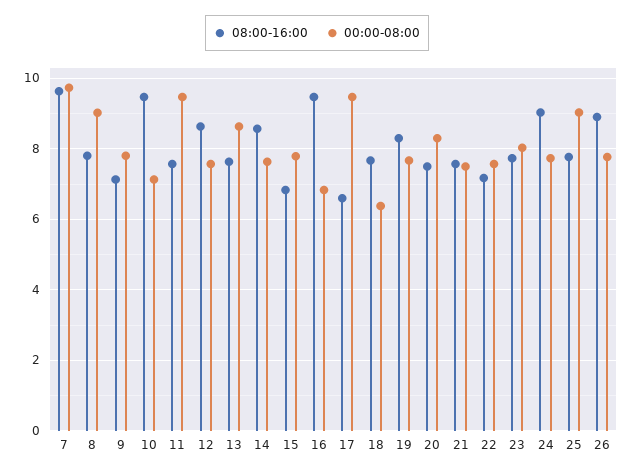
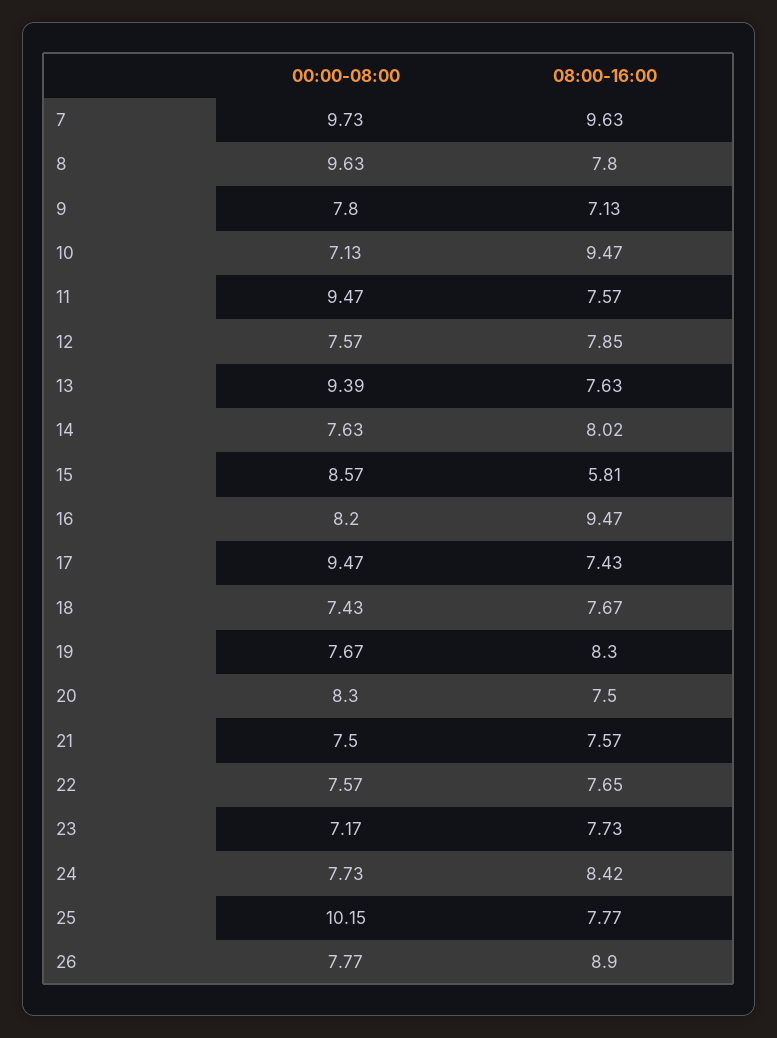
  {
    "08:00-16:00": {
      "7": 9.63,
      "8": 7.8,
      "9": 7.13,
      "10": 9.47,
      "11": 7.57,
-     "12": 8.6,
+     "12": 7.85,
      "13": 7.63,
-     "14": 8.6,
+     "14": 8.02,
-     "15": 6.8,
+     "15": 5.81,
      "16": 9.47,
-     "17": 6.6,
+     "17": 7.43,
      "18": 7.67,
      "19": 8.3,
      "20": 7.5,
      "21": 7.57,
-     "22": 7.2,
+     "22": 7.65,
      "23": 7.73,
-     "24": 9,
+     "24": 8.42,
      "25": 7.77,
      "26": 8.9
    },
    "00:00-08:00": {
      "7": 9.73,
-     "8": 9,
+     "8": 9.63,
      "9": 7.8,
      "10": 7.13,
      "11": 9.47,
      "12": 7.57,
-     "13": 8.6,
+     "13": 9.39,
      "14": 7.63,
-     "15": 7.8,
+     "15": 8.57,
-     "16": 6.8,
+     "16": 8.2,
      "17": 9.47,
-     "18": 6.4,
+     "18": 7.43,
      "19": 7.67,
      "20": 8.3,
      "21": 7.5,
      "22": 7.57,
-     "23": 8,
+     "23": 7.17,
      "24": 7.73,
-     "25": 9,
+     "25": 10.15,
      "26": 7.77
    }
  }

